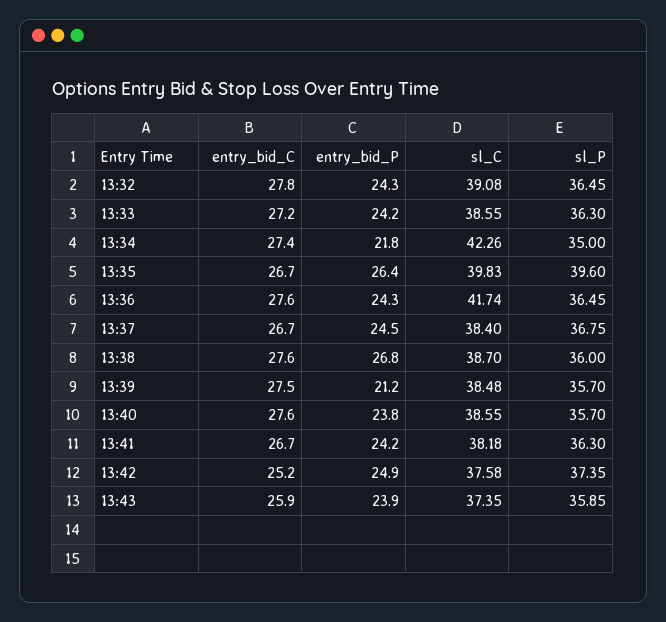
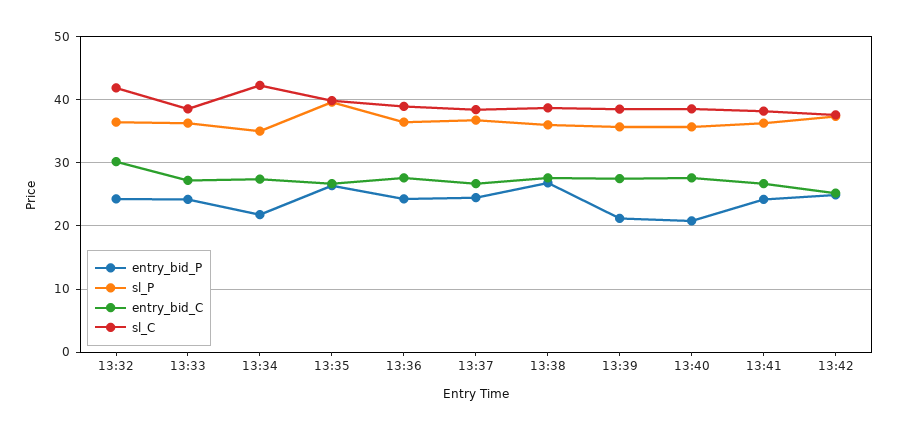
  {
    "entry_bid_C": {
-     "13:32": 27.8,
+     "13:32": 30,
      "13:33": 27.2,
      "13:34": 27.4,
      "13:35": 26.7,
      "13:36": 27.6,
      "13:37": 26.7,
      "13:38": 27.6,
      "13:39": 27.5,
      "13:40": 27.6,
      "13:41": 26.7,
-     "13:42": 25.2,
+     "13:42": 25.2
-     "13:43": 25.9
    },
    "entry_bid_P": {
      "13:32": 24.3,
      "13:33": 24.2,
      "13:34": 21.8,
      "13:35": 26.4,
      "13:36": 24.3,
      "13:37": 24.5,
      "13:38": 26.8,
      "13:39": 21.2,
-     "13:40": 23.8,
+     "13:40": 21,
      "13:41": 24.2,
-     "13:42": 24.9,
+     "13:42": 24.9
-     "13:43": 23.9
    },
    "sl_C": {
-     "13:32": 39.08,
+     "13:32": 42,
      "13:33": 38.55,
      "13:34": 42.26,
      "13:35": 39.83,
-     "13:36": 41.74,
+     "13:36": 39,
      "13:37": 38.4,
      "13:38": 38.7,
      "13:39": 38.48,
      "13:40": 38.55,
      "13:41": 38.18,
-     "13:42": 37.58,
+     "13:42": 37.58
-     "13:43": 37.35
    },
    "sl_P": {
      "13:32": 36.45,
      "13:33": 36.3,
      "13:34": 35,
      "13:35": 39.6,
      "13:36": 36.45,
      "13:37": 36.75,
      "13:38": 36,
      "13:39": 35.7,
      "13:40": 35.7,
      "13:41": 36.3,
-     "13:42": 37.35,
+     "13:42": 37.35
-     "13:43": 35.85
    }
  }

